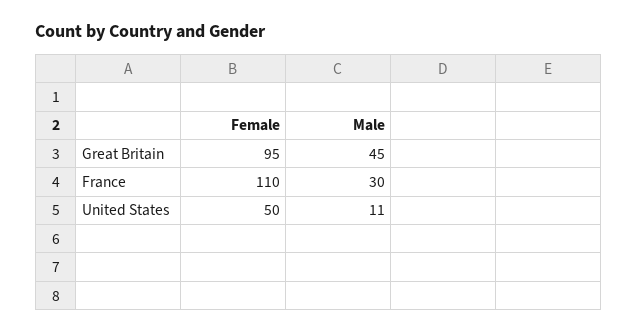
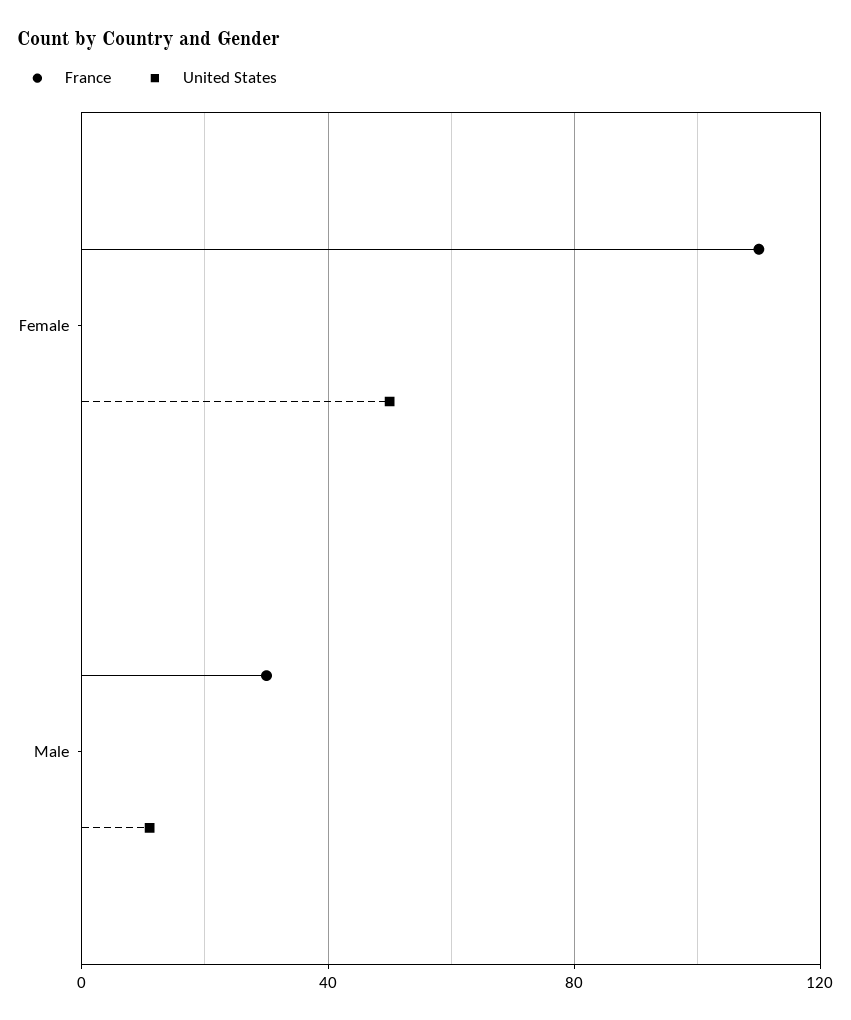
  {
-   "Great Britain": {
-     "Female": 95,
-     "Male": 45
-   },
    "France": {
      "Female": 110,
      "Male": 30
    },
    "United States": {
      "Female": 50,
      "Male": 11
    }
  }

